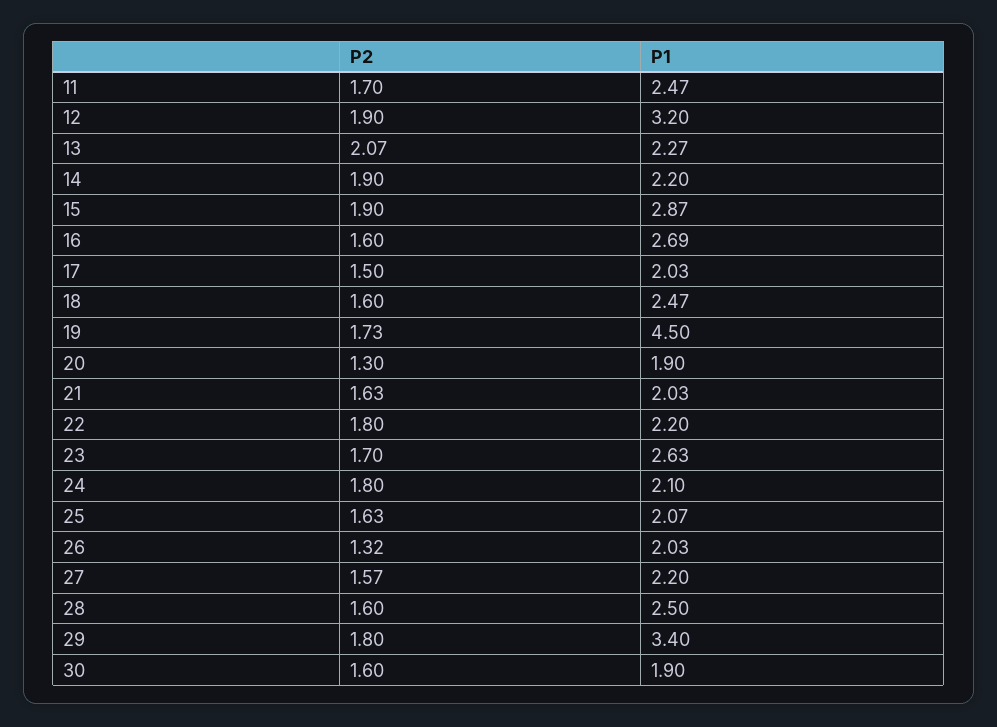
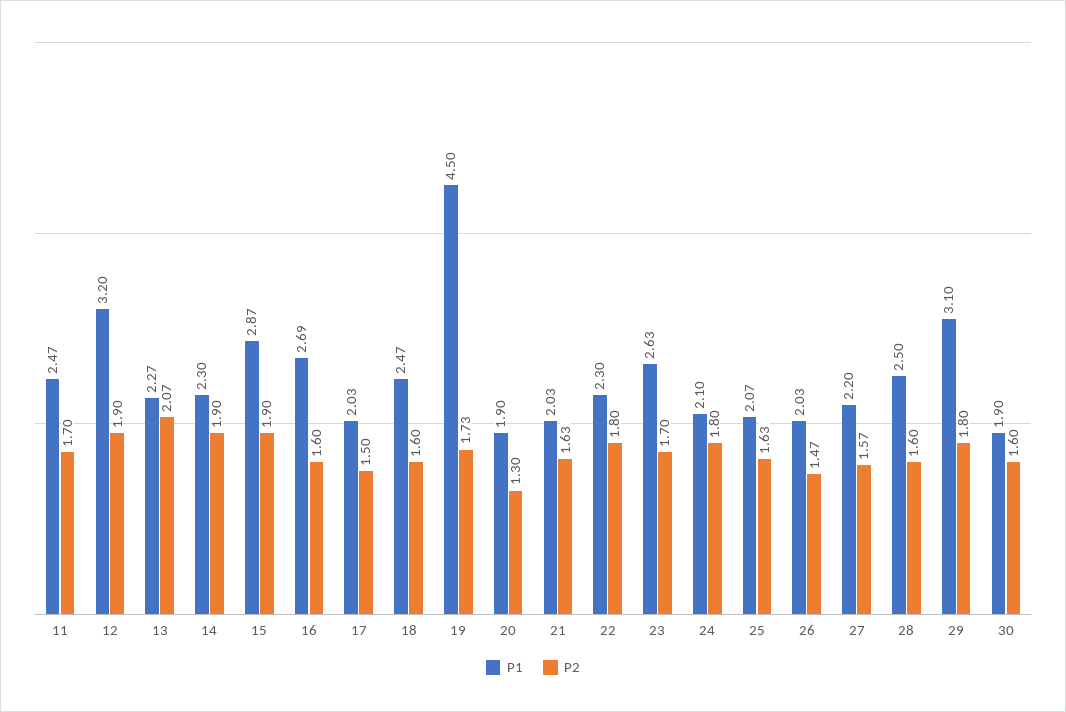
  {
    "P2": {
      "11": 1.7,
      "12": 1.9,
      "13": 2.07,
      "14": 1.9,
      "15": 1.9,
      "16": 1.6,
      "17": 1.5,
      "18": 1.6,
      "19": 1.73,
      "20": 1.3,
      "21": 1.63,
      "22": 1.8,
      "23": 1.7,
      "24": 1.8,
      "25": 1.63,
-     "26": 1.32,
+     "26": 1.47,
      "27": 1.57,
      "28": 1.6,
      "29": 1.8,
      "30": 1.6
    },
    "P1": {
      "11": 2.47,
      "12": 3.2,
      "13": 2.27,
-     "14": 2.2,
+     "14": 2.3,
      "15": 2.87,
      "16": 2.69,
      "17": 2.03,
      "18": 2.47,
      "19": 4.5,
      "20": 1.9,
      "21": 2.03,
-     "22": 2.2,
+     "22": 2.3,
      "23": 2.63,
      "24": 2.1,
      "25": 2.07,
      "26": 2.03,
      "27": 2.2,
      "28": 2.5,
-     "29": 3.4,
+     "29": 3.1,
      "30": 1.9
    }
  }

